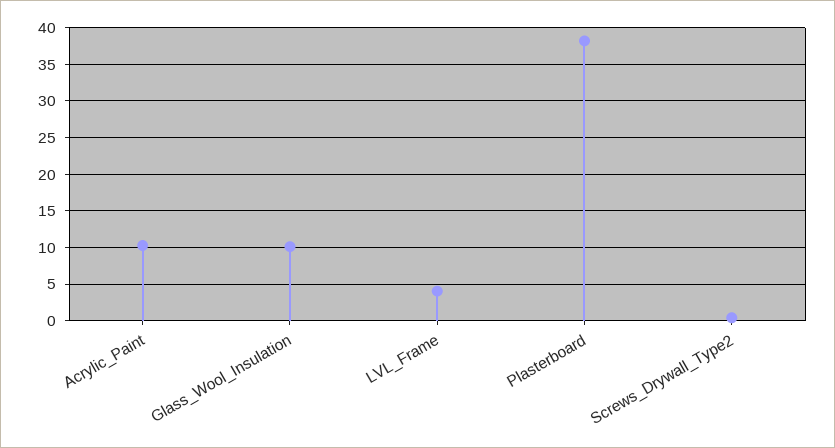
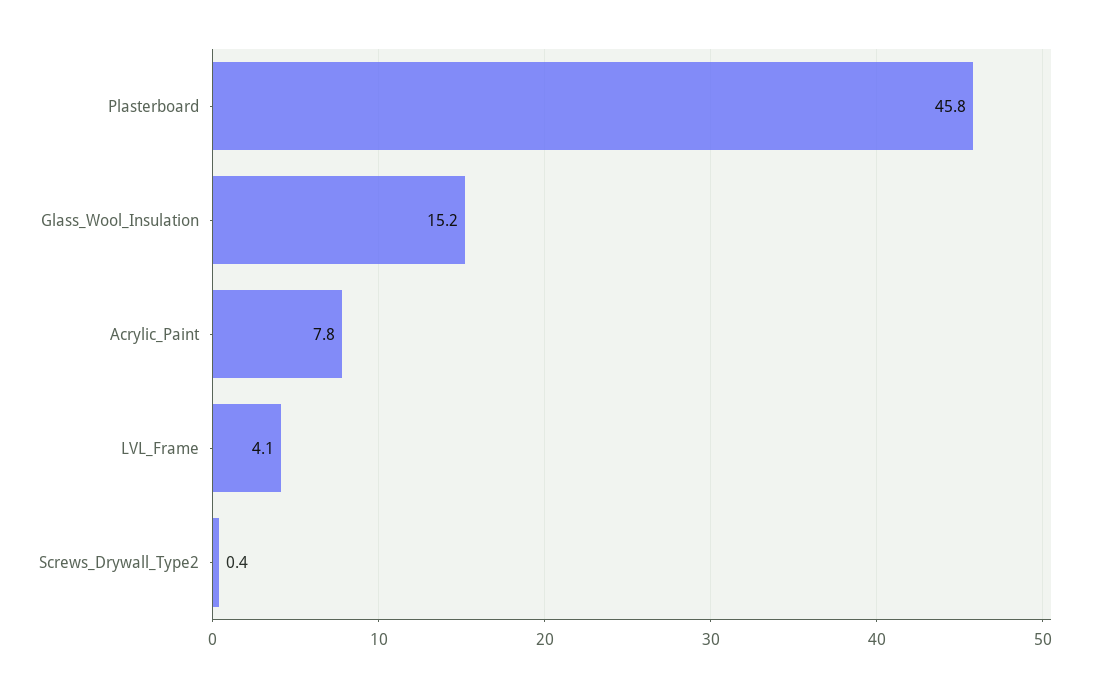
  {
-   "Acrylic_Paint": 10,
+   "Acrylic_Paint": 7.8,
-   "Glass_Wool_Insulation": 10,
+   "Glass_Wool_Insulation": 15.2,
    "LVL_Frame": 4.1,
-   "Plasterboard": 38,
+   "Plasterboard": 45.8,
    "Screws_Drywall_Type2": 0.4
  }

